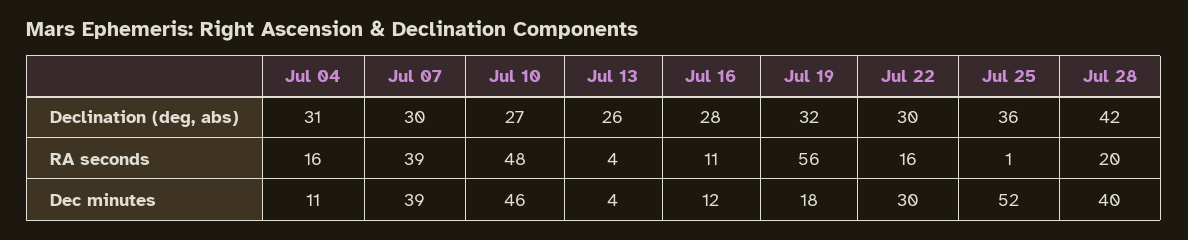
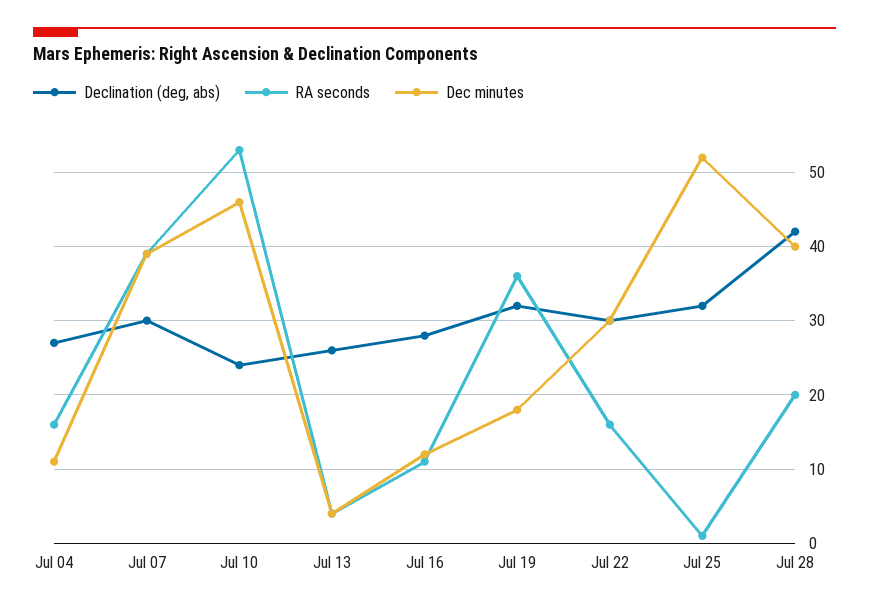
  {
    "Declination (deg, abs)": {
-     "Jul 04": 31,
+     "Jul 04": 27,
      "Jul 07": 30,
-     "Jul 10": 27,
+     "Jul 10": 24,
      "Jul 13": 26,
      "Jul 16": 28,
      "Jul 19": 32,
      "Jul 22": 30,
-     "Jul 25": 36,
+     "Jul 25": 32,
      "Jul 28": 42
    },
    "RA seconds": {
      "Jul 04": 16,
      "Jul 07": 39,
-     "Jul 10": 48,
+     "Jul 10": 53,
      "Jul 13": 4,
      "Jul 16": 11,
-     "Jul 19": 56,
+     "Jul 19": 36,
      "Jul 22": 16,
      "Jul 25": 1,
      "Jul 28": 20
    },
    "Dec minutes": {
      "Jul 04": 11,
      "Jul 07": 39,
      "Jul 10": 46,
      "Jul 13": 4,
      "Jul 16": 12,
      "Jul 19": 18,
      "Jul 22": 30,
      "Jul 25": 52,
      "Jul 28": 40
    }
  }

